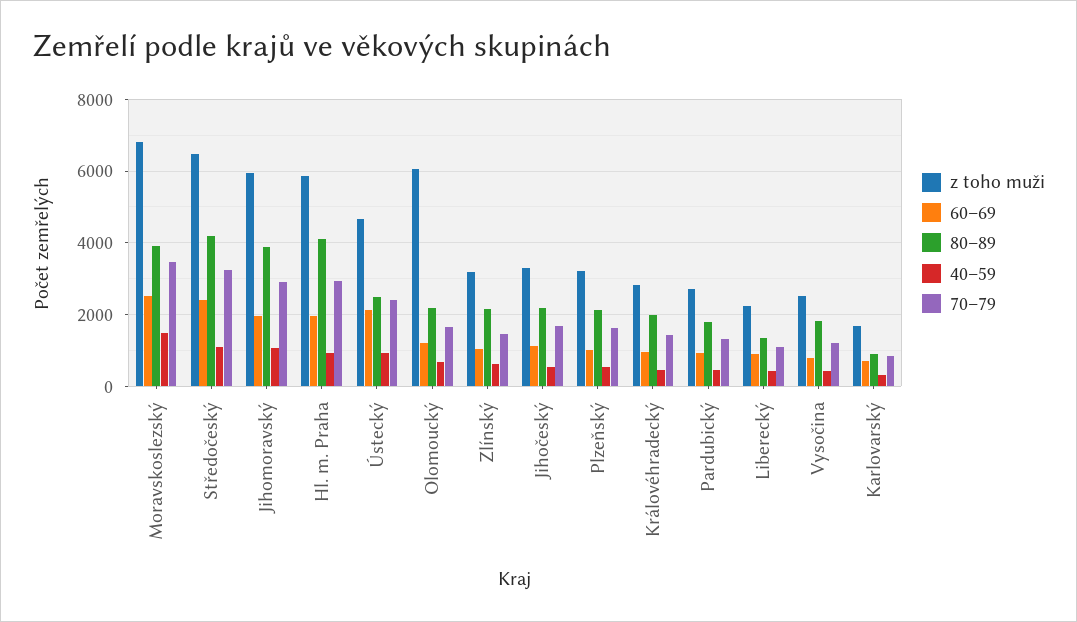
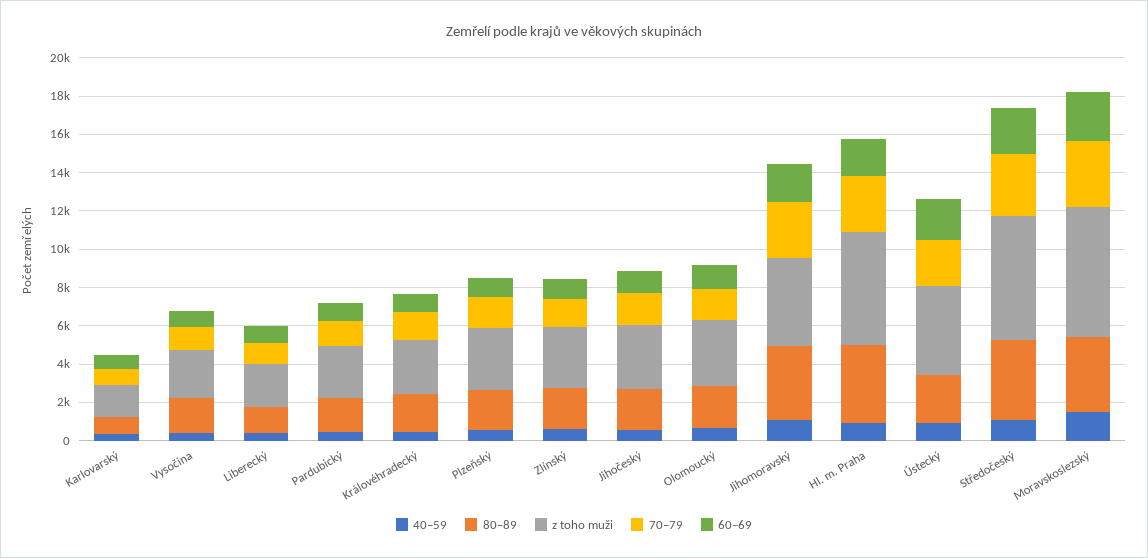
  {
    "z toho muži": {
      "Moravskoslezský": 6800,
      "Středočeský": 6400,
-     "Jihomoravský": 6000,
+     "Jihomoravský": 4500,
      "Hl. m. Praha": 5800,
      "Ústecký": 4600,
-     "Olomoucký": 6000,
+     "Olomoucký": 3500,
      "Zlínský": 3200,
      "Jihočeský": 3400,
      "Plzeňský": 3200,
      "Královéhradecký": 2800,
      "Pardubický": 2800,
      "Liberecký": 2200,
      "Vysočina": 2600,
      "Karlovarský": 1600
    },
    "60–69": {
      "Moravskoslezský": 2600,
      "Středočeský": 2400,
      "Jihomoravský": 2000,
      "Hl. m. Praha": 2000,
      "Ústecký": 2200,
      "Olomoucký": 1200,
      "Zlínský": 1000,
      "Jihočeský": 1200,
      "Plzeňský": 1000,
      "Královéhradecký": 1000,
      "Pardubický": 1000,
      "Liberecký": 800,
      "Vysočina": 800,
      "Karlovarský": 800
    },
    "80–89": {
      "Moravskoslezský": 4000,
      "Středočeský": 4200,
      "Jihomoravský": 3800,
      "Hl. m. Praha": 4000,
      "Ústecký": 2400,
      "Olomoucký": 2200,
      "Zlínský": 2200,
      "Jihočeský": 2200,
      "Plzeňský": 2200,
      "Královéhradecký": 2000,
      "Pardubický": 1800,
      "Liberecký": 1400,
      "Vysočina": 1800,
      "Karlovarský": 1000
    },
    "40–59": {
      "Moravskoslezský": 1400,
      "Středočeský": 1000,
      "Jihomoravský": 1000,
      "Hl. m. Praha": 1000,
      "Ústecký": 1000,
      "Olomoucký": 600,
      "Zlínský": 600,
      "Jihočeský": 600,
      "Plzeňský": 600,
      "Královéhradecký": 400,
      "Pardubický": 400,
      "Liberecký": 400,
      "Vysočina": 400,
      "Karlovarský": 400
    },
    "70–79": {
      "Moravskoslezský": 3400,
      "Středočeský": 3200,
      "Jihomoravský": 3000,
      "Hl. m. Praha": 3000,
      "Ústecký": 2400,
      "Olomoucký": 1600,
      "Zlínský": 1400,
      "Jihočeský": 1600,
      "Plzeňský": 1600,
      "Královéhradecký": 1400,
      "Pardubický": 1400,
      "Liberecký": 1200,
      "Vysočina": 1200,
      "Karlovarský": 800
    }
  }

